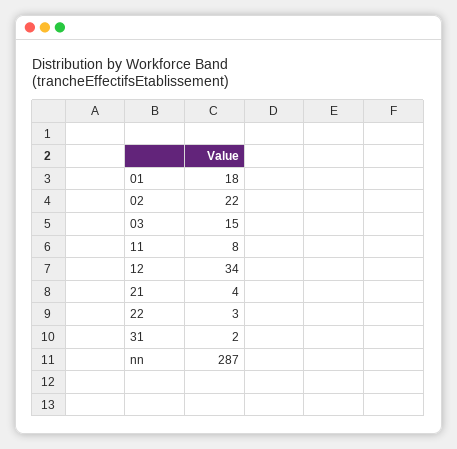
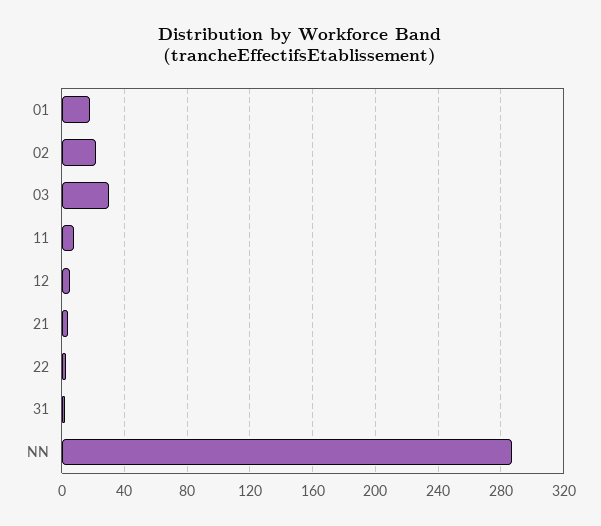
  {
    "01": 18,
    "02": 22,
-   "03": 15,
+   "03": 30,
    "11": 8,
-   "12": 34,
+   "12": 5,
    "21": 4,
    "22": 3,
    "31": 2,
    "nn": 287
  }

